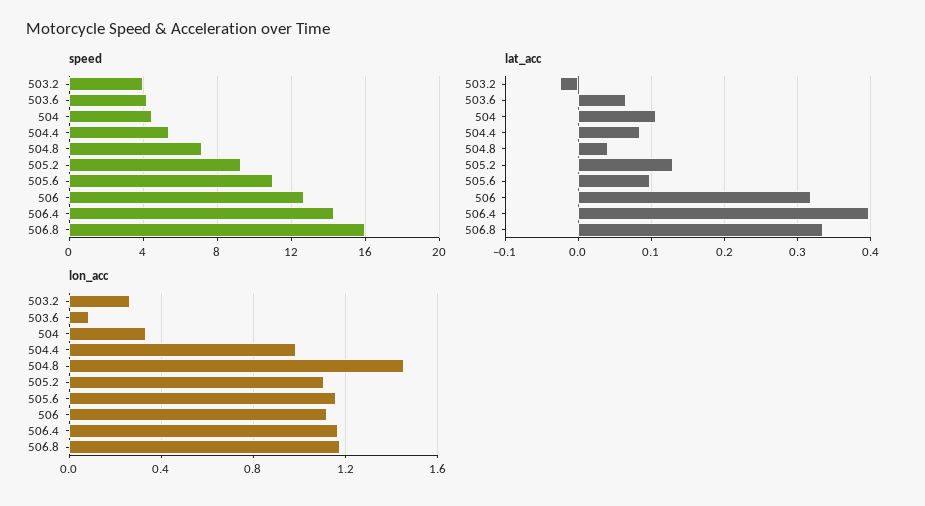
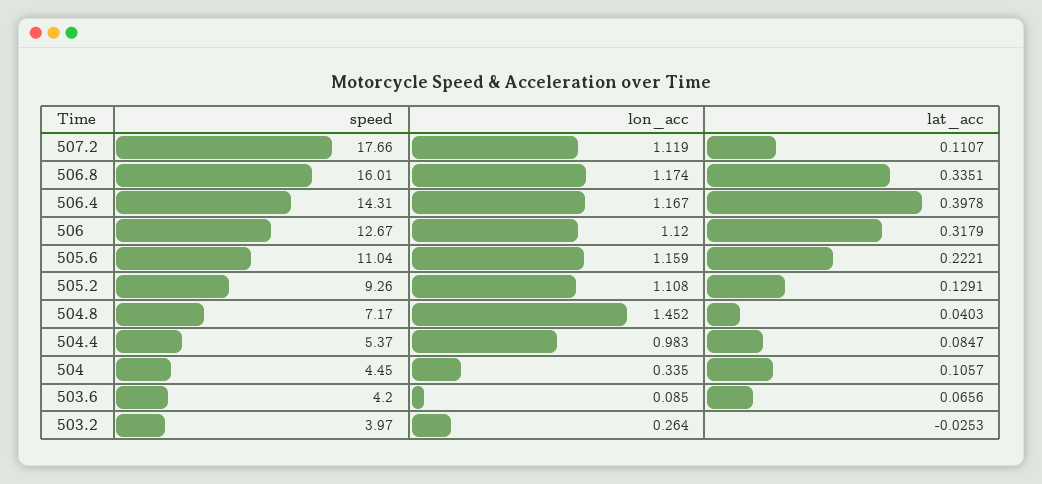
  {
    "speed": {
      "503.2": 3.97,
      "503.6": 4.2,
      "504": 4.45,
      "504.4": 5.37,
      "504.8": 7.17,
      "505.2": 9.26,
      "505.6": 11.04,
      "506": 12.67,
      "506.4": 14.31,
-     "506.8": 16.01
+     "506.8": 16.01,
+     "507.2": 17.66
    },
    "lat_acc": {
      "503.2": -0.0253,
      "503.6": 0.0656,
      "504": 0.1057,
      "504.4": 0.0847,
      "504.8": 0.0403,
      "505.2": 0.1291,
-     "505.6": 0.1,
+     "505.6": 0.2221,
      "506": 0.3179,
      "506.4": 0.3978,
-     "506.8": 0.3351
+     "506.8": 0.3351,
+     "507.2": 0.1107
    },
    "lon_acc": {
      "503.2": 0.264,
      "503.6": 0.085,
      "504": 0.335,
      "504.4": 0.983,
      "504.8": 1.452,
      "505.2": 1.108,
      "505.6": 1.159,
      "506": 1.12,
      "506.4": 1.167,
-     "506.8": 1.174
+     "506.8": 1.174,
+     "507.2": 1.119
    }
  }

